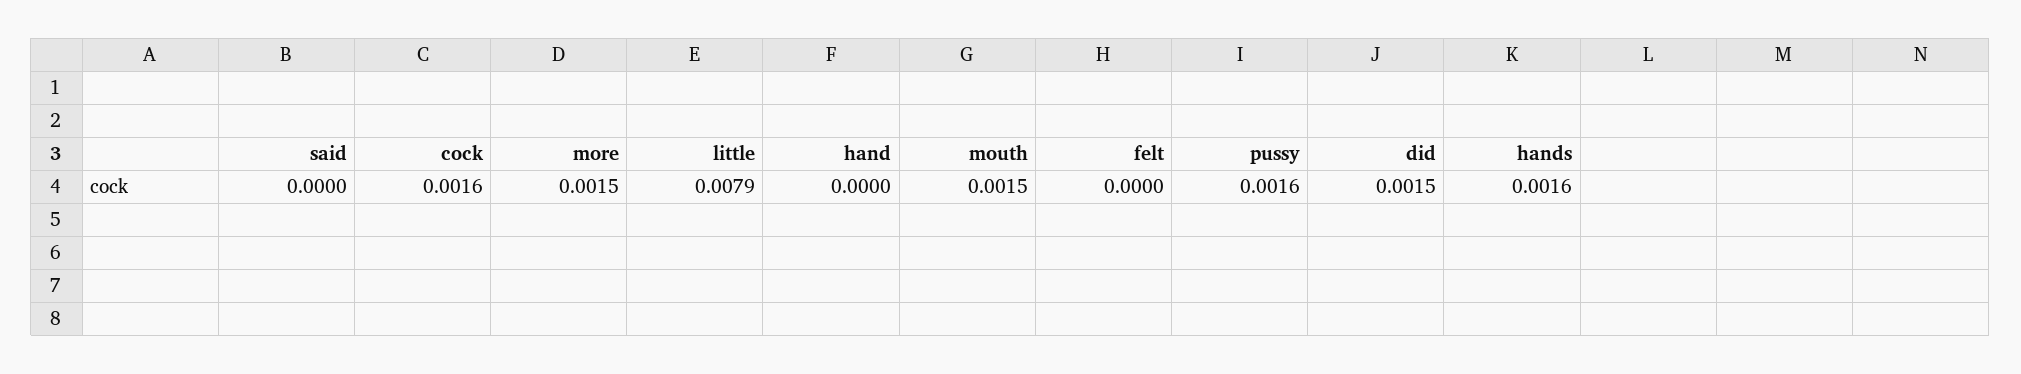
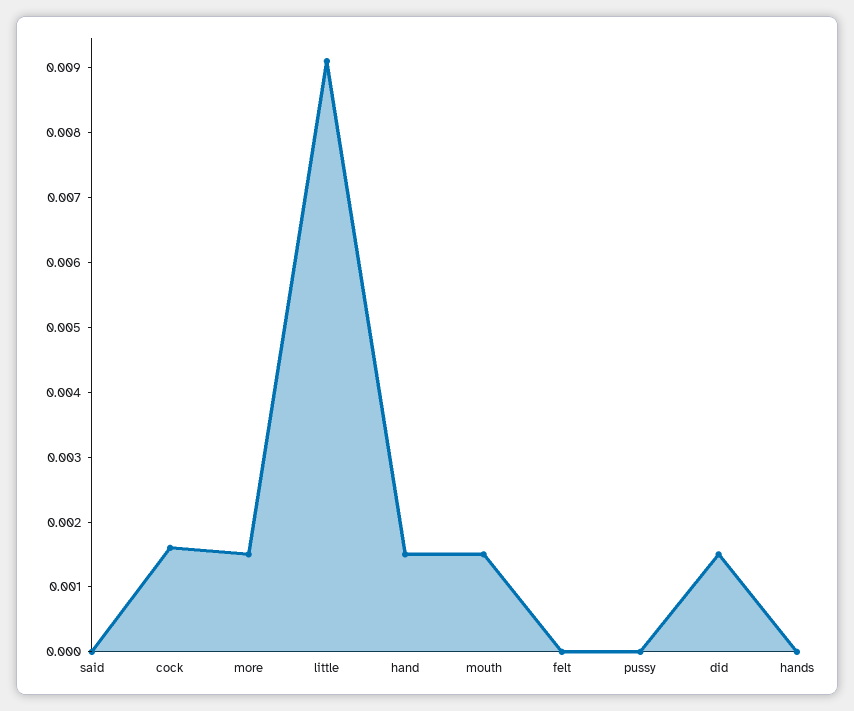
  {
    "said": 0,
    "cock": 0.0016,
    "more": 0.0015,
-   "little": 0.0079,
+   "little": 0.009,
-   "hand": 0,
+   "hand": 0.0015,
    "mouth": 0.0015,
    "felt": 0,
-   "pussy": 0.0016,
+   "pussy": 0,
    "did": 0.0015,
-   "hands": 0.0016
+   "hands": 0
  }

